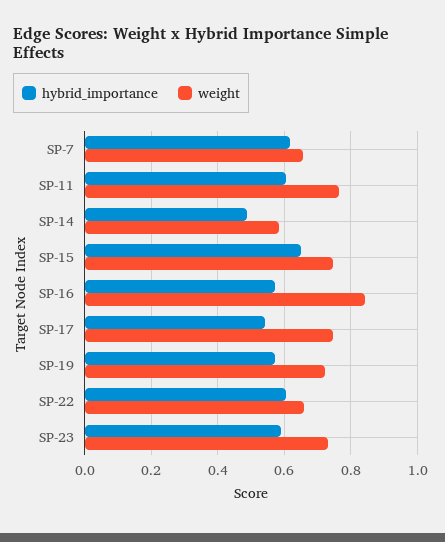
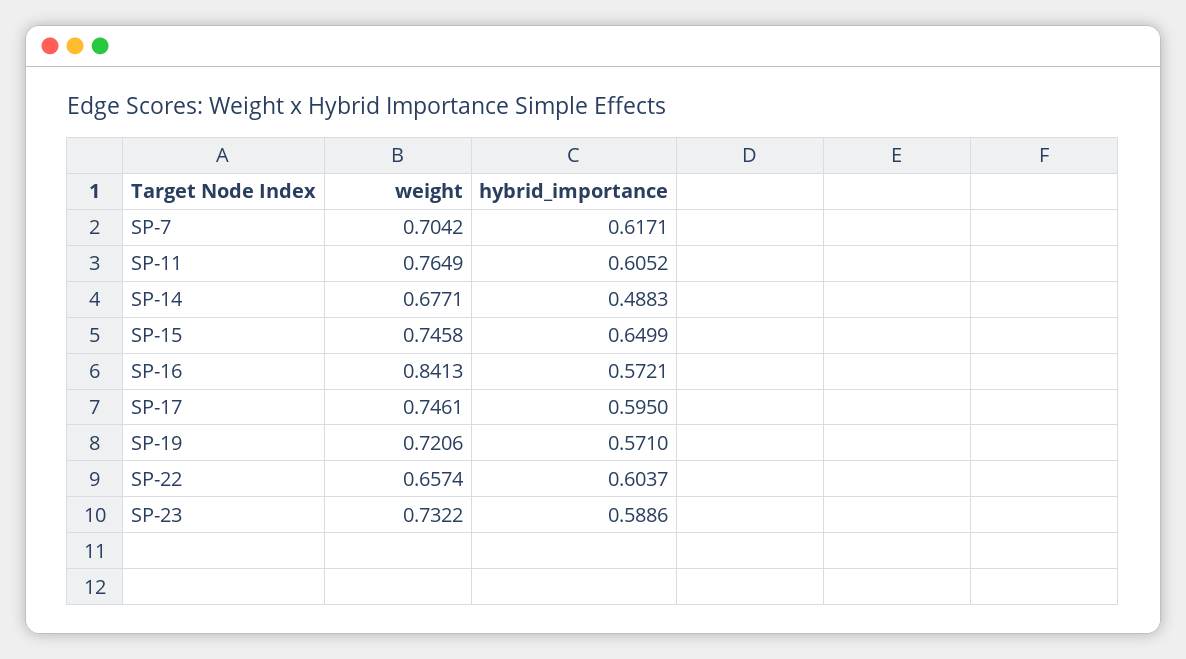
  {
    "hybrid_importance": {
      "SP-7": 0.6171,
      "SP-11": 0.6052,
      "SP-14": 0.4883,
      "SP-15": 0.6499,
      "SP-16": 0.5721,
-     "SP-17": 0.54,
+     "SP-17": 0.595,
      "SP-19": 0.571,
      "SP-22": 0.6037,
      "SP-23": 0.5886
    },
    "weight": {
-     "SP-7": 0.66,
+     "SP-7": 0.7042,
      "SP-11": 0.7649,
-     "SP-14": 0.58,
+     "SP-14": 0.6771,
      "SP-15": 0.7458,
      "SP-16": 0.8413,
      "SP-17": 0.7461,
      "SP-19": 0.7206,
      "SP-22": 0.6574,
      "SP-23": 0.7322
    }
  }

